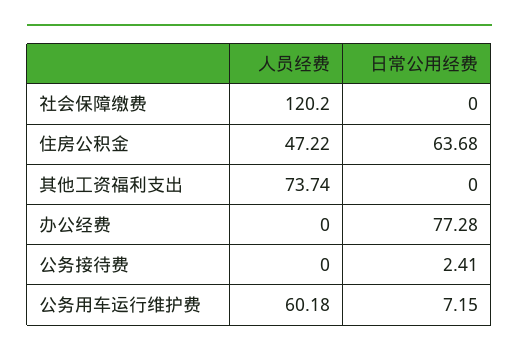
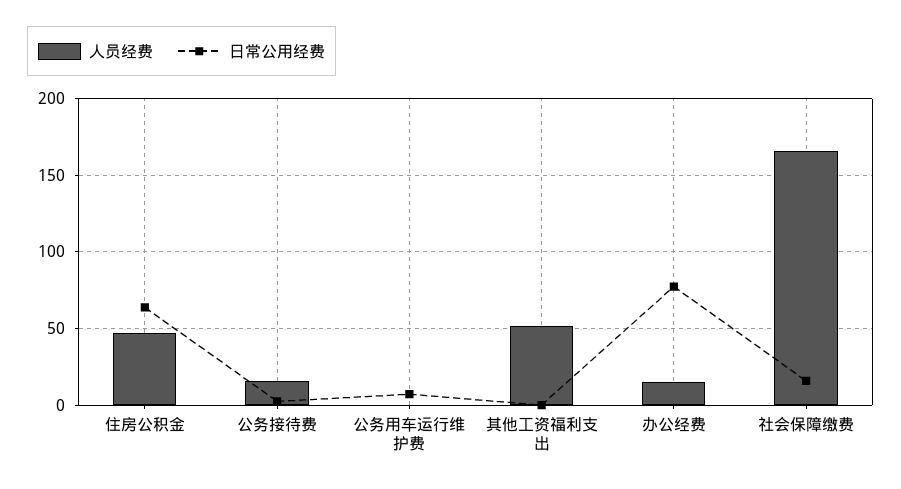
  {
    "人员经费": {
-     "社会保障缴费": 120.2,
+     "社会保障缴费": 165,
      "住房公积金": 47.22,
-     "其他工资福利支出": 73.74,
+     "其他工资福利支出": 50,
-     "办公经费": 0,
+     "办公经费": 15,
-     "公务接待费": 0,
+     "公务接待费": 15,
-     "公务用车运行维护费": 60.18
+     "公务用车运行维护费": 0
    },
    "日常公用经费": {
-     "社会保障缴费": 0,
+     "社会保障缴费": 15,
      "住房公积金": 63.68,
      "其他工资福利支出": 0,
      "办公经费": 77.28,
      "公务接待费": 2.41,
      "公务用车运行维护费": 7.15
    }
  }

